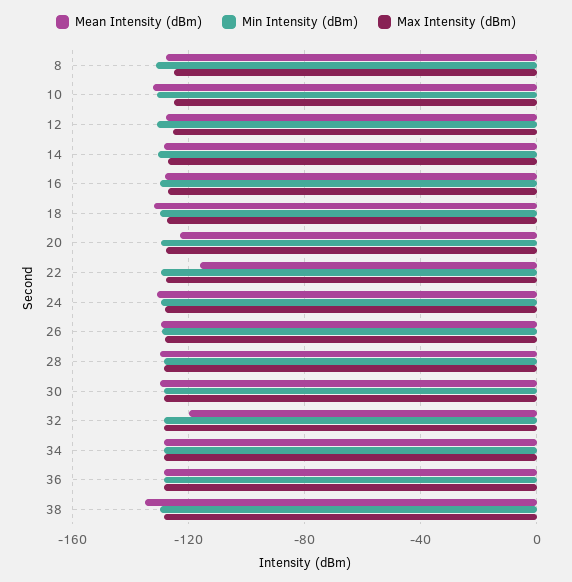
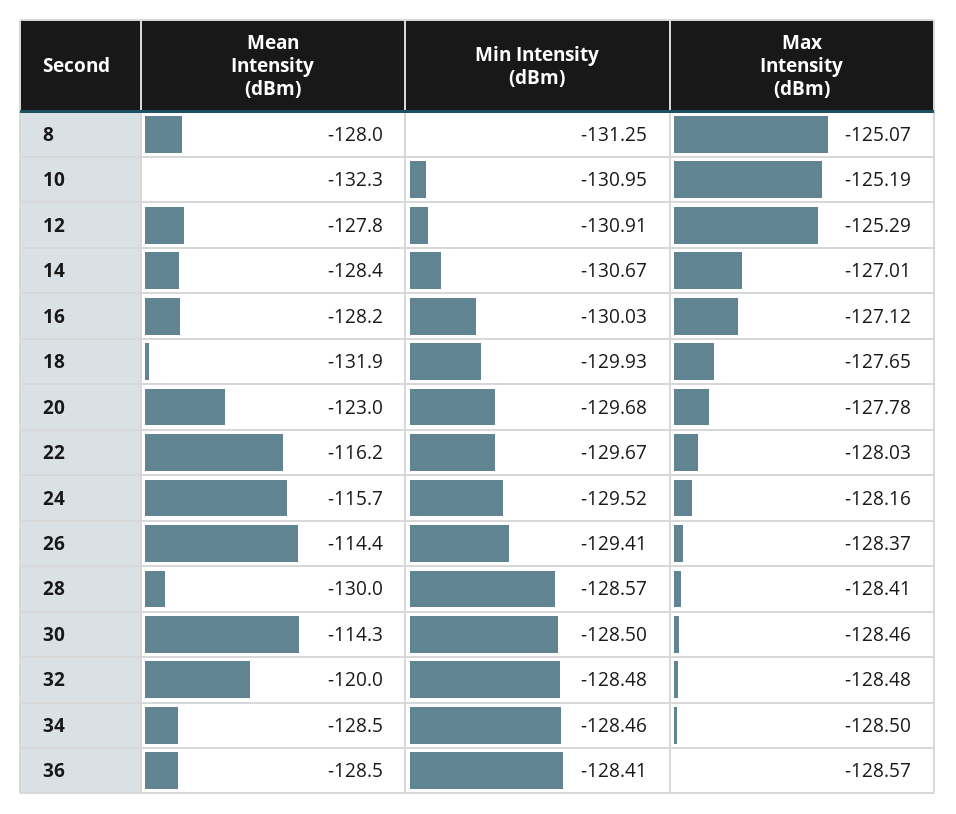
  {
    "Mean Intensity (dBm)": {
      "8": -128,
      "10": -132.3,
      "12": -127.8,
      "14": -128.4,
      "16": -128.2,
      "18": -131.9,
      "20": -123,
      "22": -116.2,
-     "24": -130,
+     "24": -115.7,
-     "26": -130,
+     "26": -114.4,
      "28": -130,
-     "30": -130,
+     "30": -114.3,
      "32": -120,
      "34": -128.5,
-     "36": -128.5,
+     "36": -128.5
-     "38": -135
    },
    "Min Intensity (dBm)": {
      "8": -131.25,
      "10": -130.95,
      "12": -130.91,
      "14": -130.67,
      "16": -130.03,
      "18": -129.93,
      "20": -129.68,
      "22": -129.67,
      "24": -129.52,
      "26": -129.41,
      "28": -128.57,
      "30": -128.5,
      "32": -128.48,
      "34": -128.46,
-     "36": -128.41,
+     "36": -128.41
-     "38": -130
    },
    "Max Intensity (dBm)": {
      "8": -125.07,
      "10": -125.19,
      "12": -125.29,
      "14": -127.01,
      "16": -127.12,
      "18": -127.65,
      "20": -127.78,
      "22": -128.03,
      "24": -128.16,
      "26": -128.37,
      "28": -128.41,
      "30": -128.46,
      "32": -128.48,
      "34": -128.5,
-     "36": -128.57,
+     "36": -128.57
-     "38": -130
    }
  }

